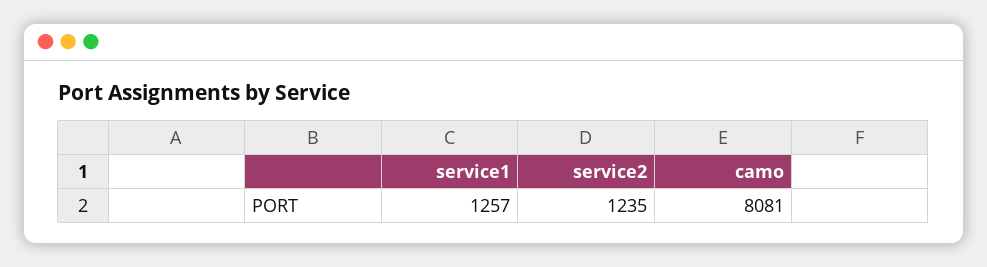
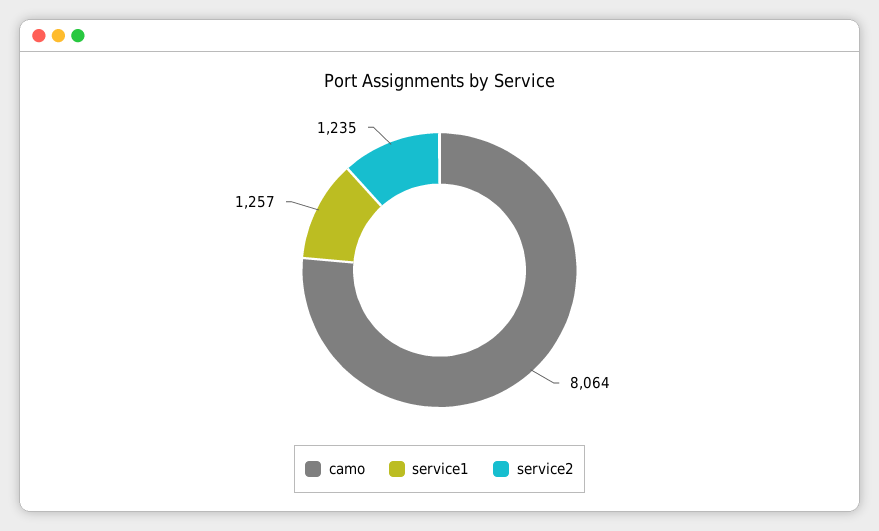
  {
    "service1": 1257,
    "service2": 1235,
-   "camo": 8081
+   "camo": 8064
  }

